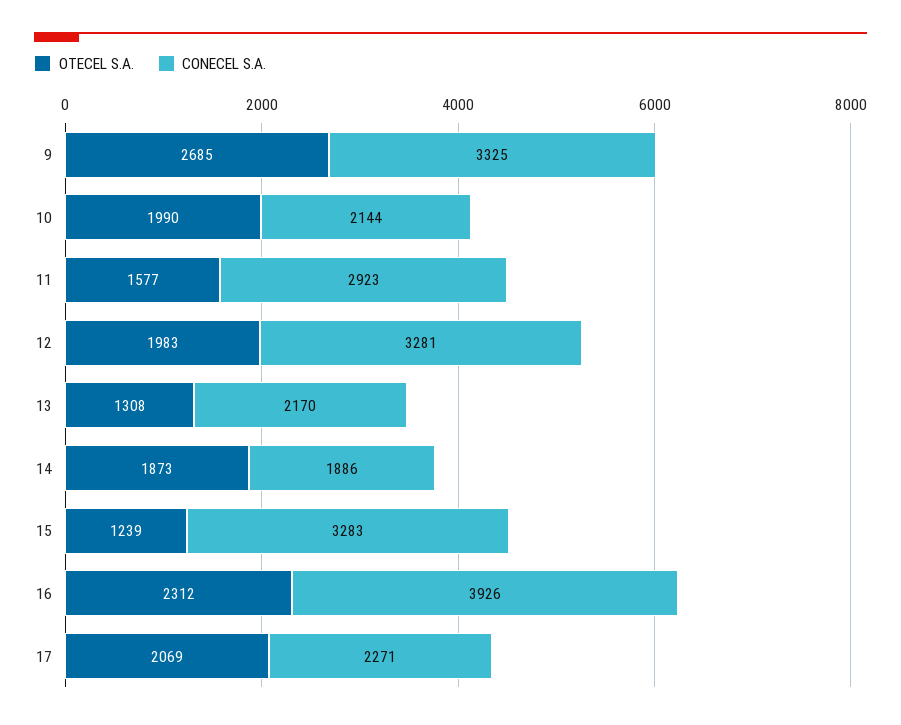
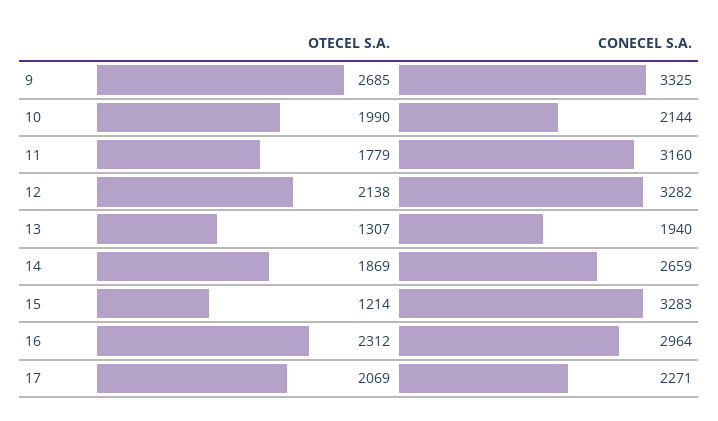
  {
    "OTECEL S.A.": {
      "9": 2685,
      "10": 1990,
-     "11": 1577,
+     "11": 1779,
-     "12": 1983,
+     "12": 2138,
-     "13": 1308,
+     "13": 1307,
-     "14": 1873,
+     "14": 1869,
-     "15": 1239,
+     "15": 1214,
      "16": 2312,
      "17": 2069
    },
    "CONECEL S.A.": {
      "9": 3325,
      "10": 2144,
-     "11": 2923,
+     "11": 3160,
-     "12": 3281,
+     "12": 3282,
-     "13": 2170,
+     "13": 1940,
-     "14": 1886,
+     "14": 2659,
      "15": 3283,
-     "16": 3926,
+     "16": 2964,
      "17": 2271
    }
  }

